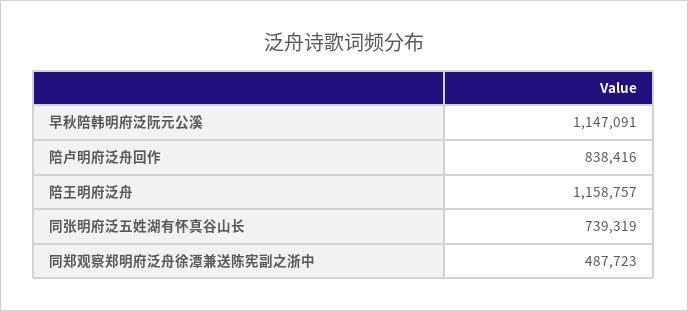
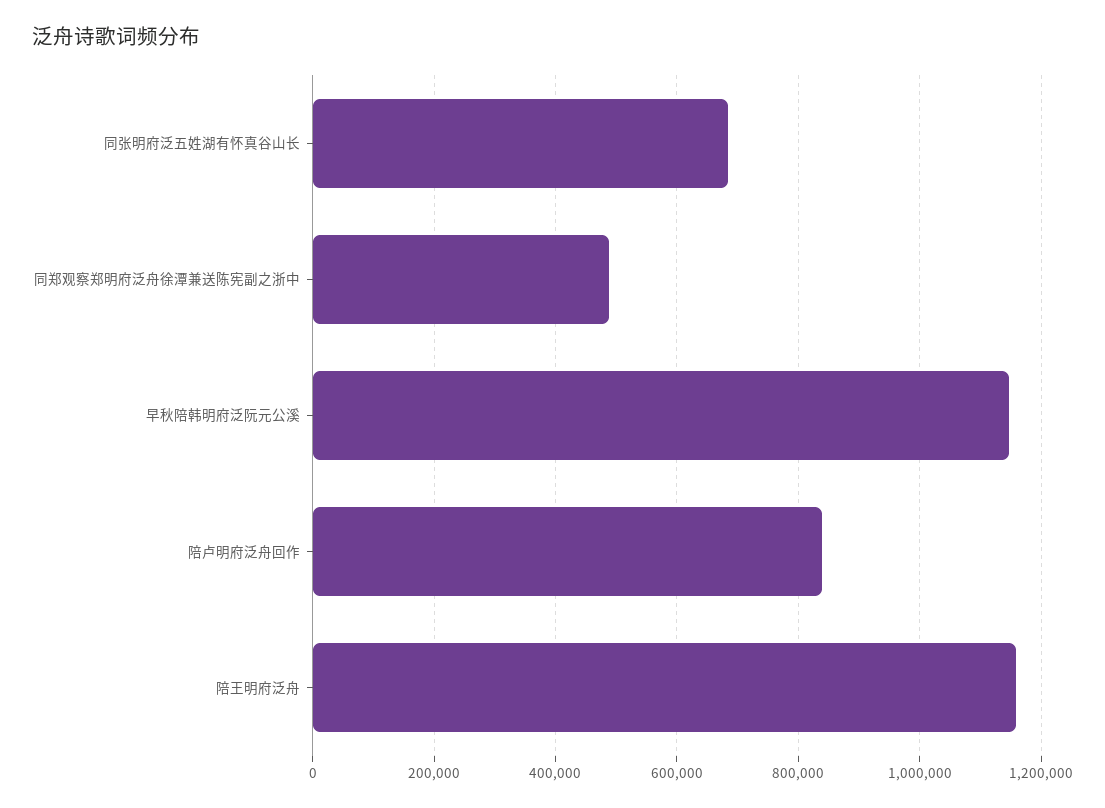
  {
    "早秋陪韩明府泛阮元公溪": 1147091,
    "陪卢明府泛舟回作": 838416,
    "陪王明府泛舟": 1158757,
-   "同张明府泛五姓湖有怀真谷山长": 739319,
+   "同张明府泛五姓湖有怀真谷山长": 680000,
    "同郑观察郑明府泛舟徐潭兼送陈宪副之浙中": 487723
  }

